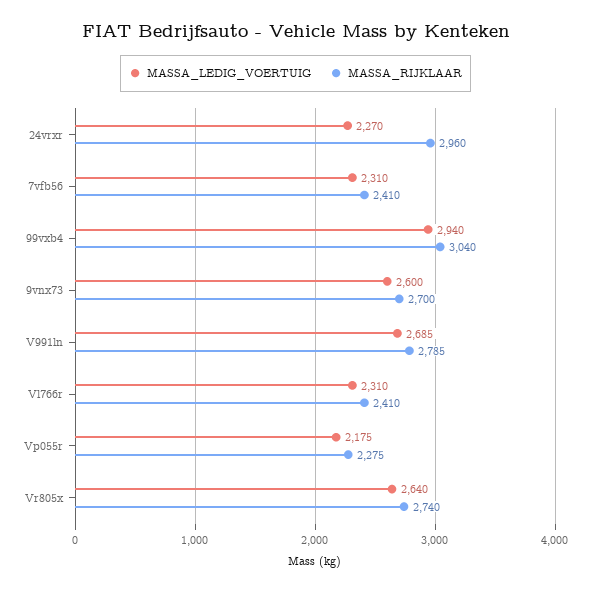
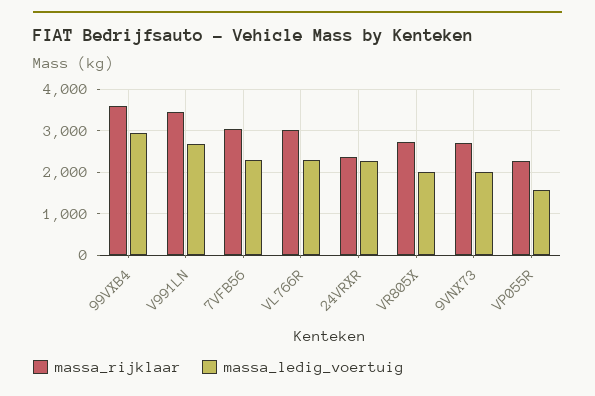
  {
    "MASSA_LEDIG_VOERTUIG": {
      "24vrxr": 2270,
      "7vfb56": 2310,
      "99vxb4": 2940,
-     "9vnx73": 2600,
+     "9vnx73": 2000,
      "V991ln": 2685,
      "Vl766r": 2310,
-     "Vp055r": 2175,
+     "Vp055r": 1600,
-     "Vr805x": 2640
+     "Vr805x": 2000
    },
    "MASSA_RIJKLAAR": {
-     "24vrxr": 2960,
+     "24vrxr": 2400,
-     "7vfb56": 2410,
+     "7vfb56": 3000,
-     "99vxb4": 3040,
+     "99vxb4": 3600,
      "9vnx73": 2700,
-     "V991ln": 2785,
+     "V991ln": 3400,
-     "Vl766r": 2410,
+     "Vl766r": 3000,
      "Vp055r": 2275,
      "Vr805x": 2740
    }
  }

